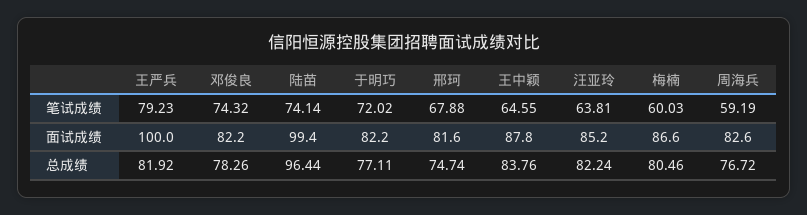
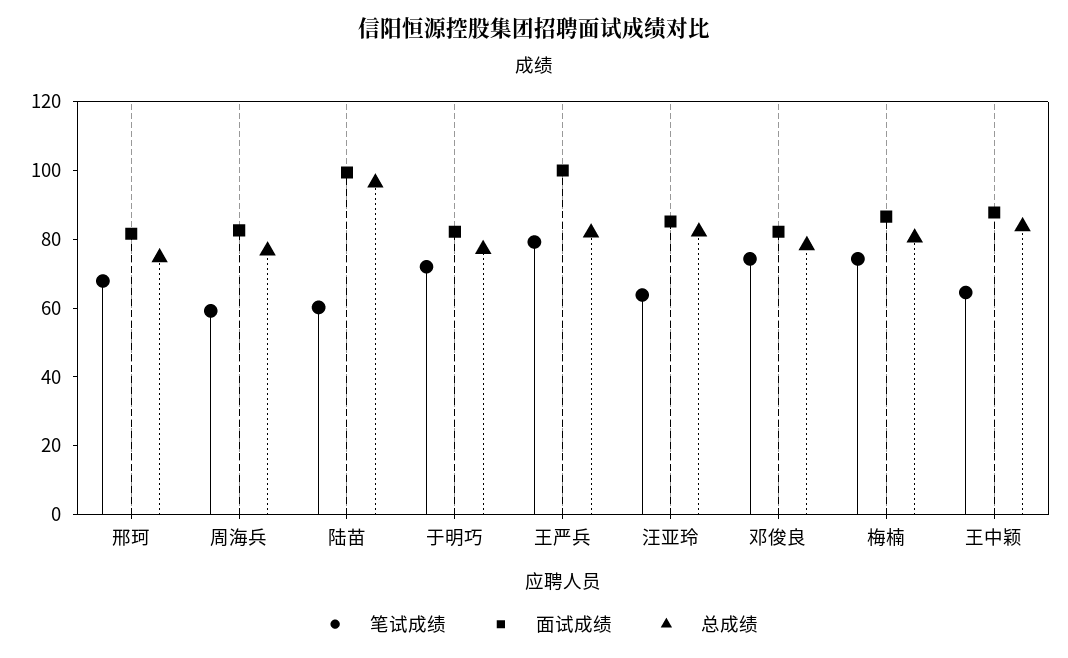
  {
    "笔试成绩": {
      "王严兵": 79.23,
      "邓俊良": 74.32,
-     "陆苗": 74.14,
+     "陆苗": 60,
      "于明巧": 72.02,
      "邢珂": 67.88,
      "王中颖": 64.55,
      "汪亚玲": 63.81,
-     "梅楠": 60.03,
+     "梅楠": 75,
      "周海兵": 59.19
    },
    "面试成绩": {
      "王严兵": 100,
      "邓俊良": 82.2,
      "陆苗": 99.4,
      "于明巧": 82.2,
      "邢珂": 81.6,
      "王中颖": 87.8,
      "汪亚玲": 85.2,
      "梅楠": 86.6,
      "周海兵": 82.6
    },
    "总成绩": {
      "王严兵": 81.92,
      "邓俊良": 78.26,
      "陆苗": 96.44,
      "于明巧": 77.11,
      "邢珂": 74.74,
      "王中颖": 83.76,
      "汪亚玲": 82.24,
      "梅楠": 80.46,
      "周海兵": 76.72
    }
  }

